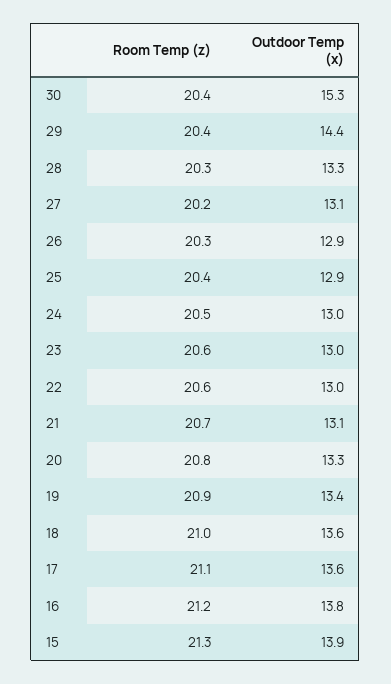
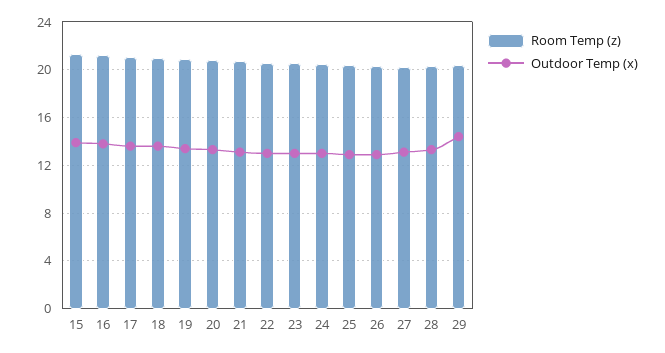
  {
    "Room Temp (z)": {
-     "30": 20.4,
      "29": 20.4,
      "28": 20.3,
      "27": 20.2,
      "26": 20.3,
      "25": 20.4,
      "24": 20.5,
      "23": 20.6,
      "22": 20.6,
      "21": 20.7,
      "20": 20.8,
      "19": 20.9,
      "18": 21,
      "17": 21.1,
      "16": 21.2,
      "15": 21.3
    },
    "Outdoor Temp (x)": {
-     "30": 15.3,
      "29": 14.4,
      "28": 13.3,
      "27": 13.1,
      "26": 12.9,
      "25": 12.9,
      "24": 13,
      "23": 13,
      "22": 13,
      "21": 13.1,
      "20": 13.3,
      "19": 13.4,
      "18": 13.6,
      "17": 13.6,
      "16": 13.8,
      "15": 13.9
    }
  }

